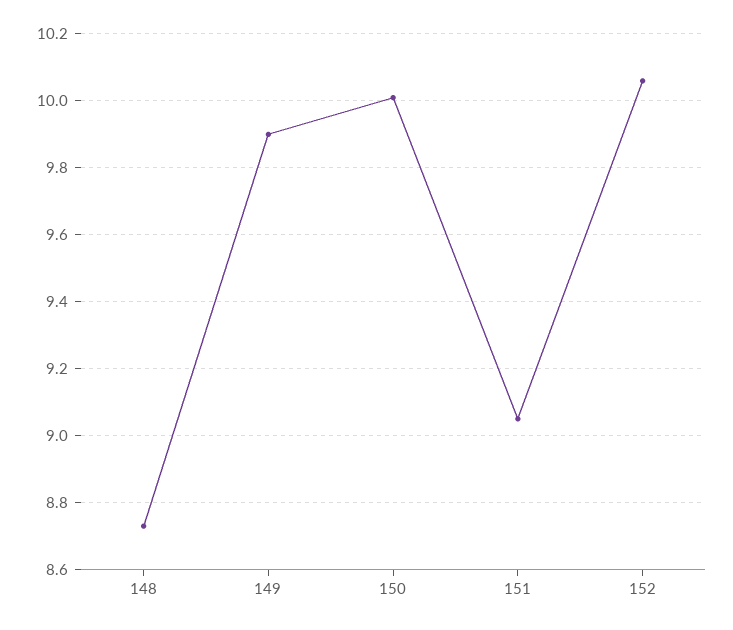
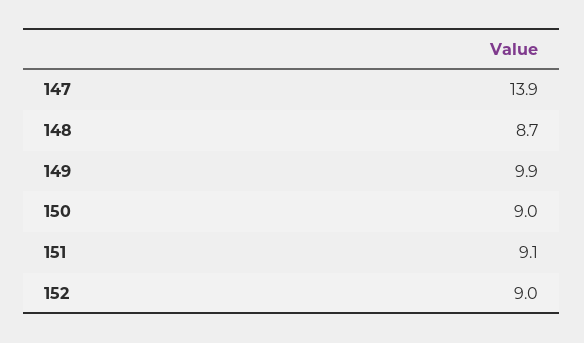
  {
    "148": 8.7,
    "149": 9.9,
-   "150": 10,
+   "150": 9,
    "151": 9.1,
-   "152": 10.05
+   "152": 9,
+   "147": 13.9
  }

